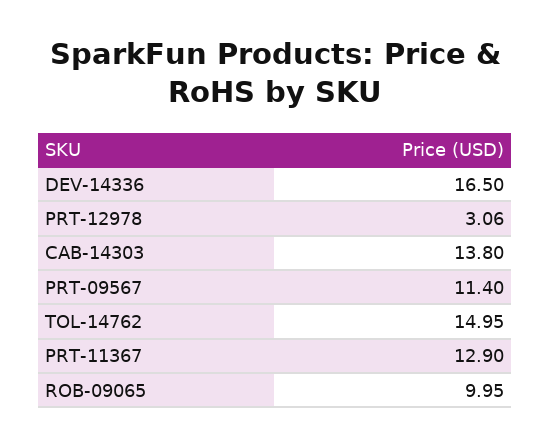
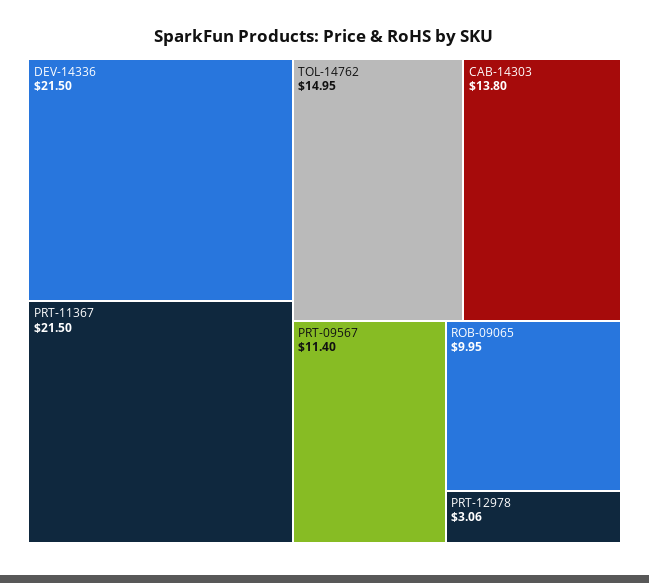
  {
-   "DEV-14336": 16.5,
+   "DEV-14336": 21.5,
    "PRT-12978": 3.06,
    "CAB-14303": 13.8,
    "PRT-09567": 11.4,
    "TOL-14762": 14.95,
-   "PRT-11367": 12.9,
+   "PRT-11367": 21.5,
    "ROB-09065": 9.95
  }

